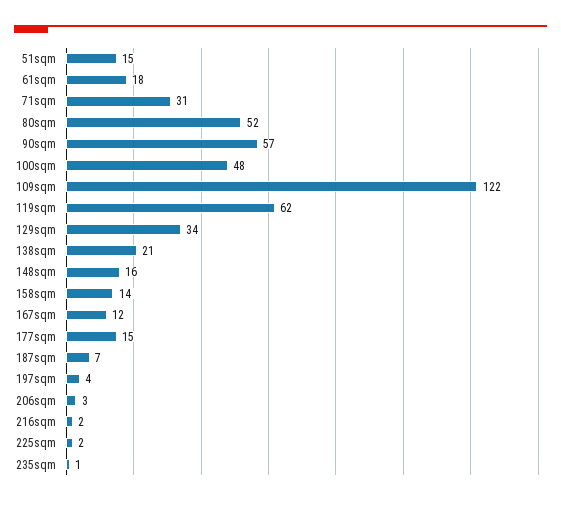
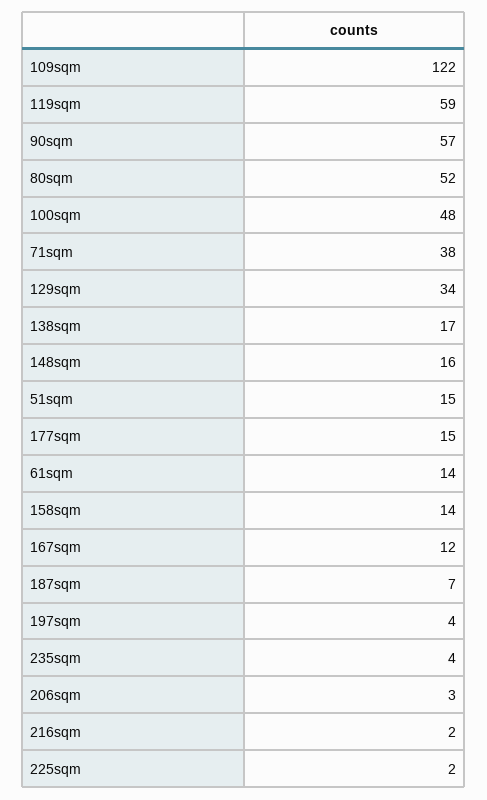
  {
    "51sqm": 15,
-   "61sqm": 18,
+   "61sqm": 14,
-   "71sqm": 31,
+   "71sqm": 38,
    "80sqm": 52,
    "90sqm": 57,
    "100sqm": 48,
    "109sqm": 122,
-   "119sqm": 62,
+   "119sqm": 59,
    "129sqm": 34,
-   "138sqm": 21,
+   "138sqm": 17,
    "148sqm": 16,
    "158sqm": 14,
    "167sqm": 12,
    "177sqm": 15,
    "187sqm": 7,
    "197sqm": 4,
    "206sqm": 3,
    "216sqm": 2,
    "225sqm": 2,
-   "235sqm": 1
+   "235sqm": 4
  }

